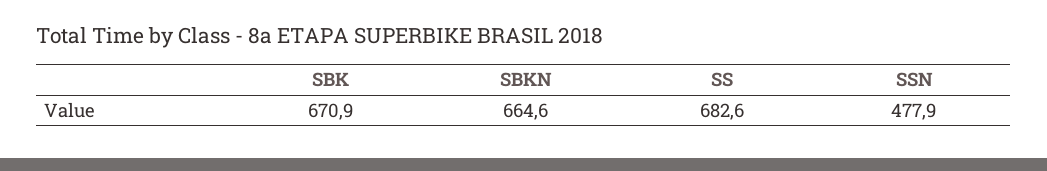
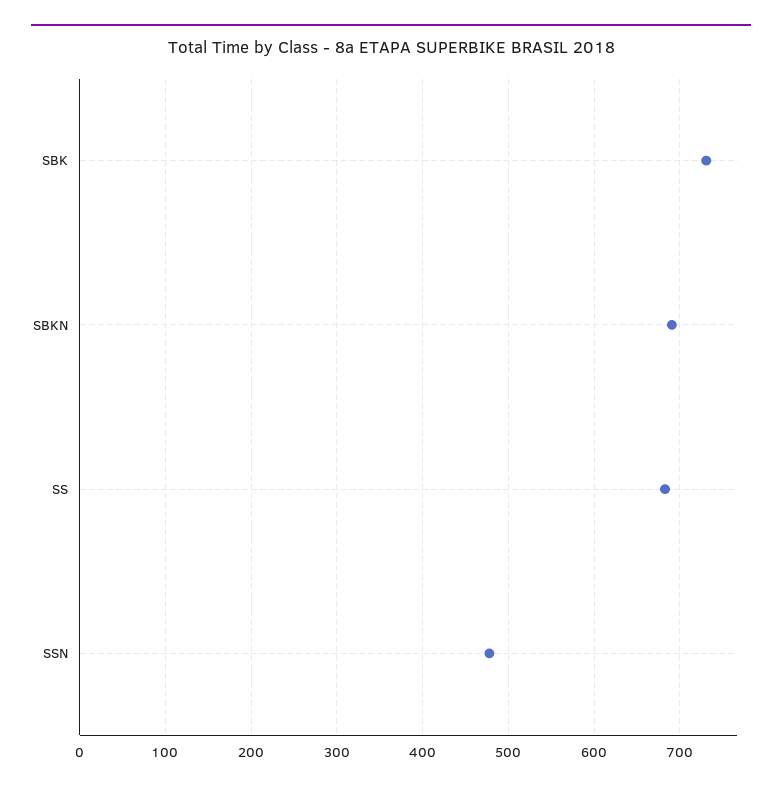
  {
-   "SBK": 670.9,
+   "SBK": 730,
-   "SBKN": 664.6,
+   "SBKN": 690,
    "SS": 682.6,
    "SSN": 477.9
  }

